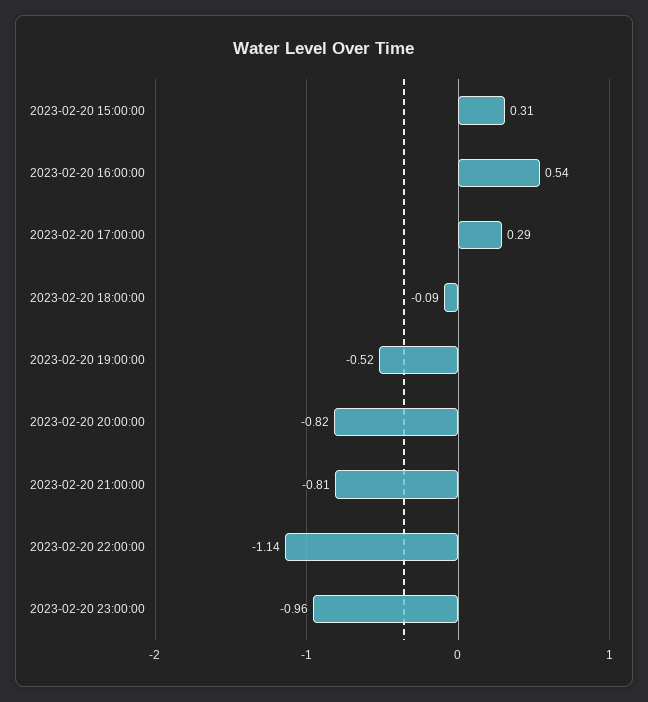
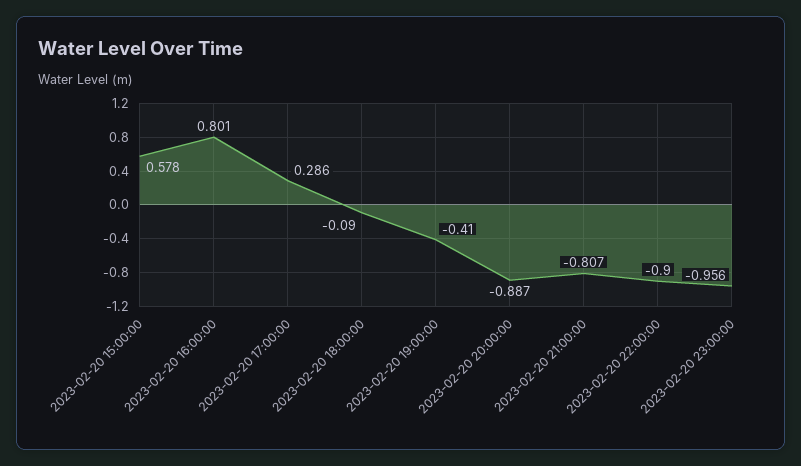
  {
-   "2023-02-20 15:00:00": 0.31,
+   "2023-02-20 15:00:00": 0.578,
-   "2023-02-20 16:00:00": 0.54,
+   "2023-02-20 16:00:00": 0.801,
    "2023-02-20 17:00:00": 0.286,
    "2023-02-20 18:00:00": -0.09,
-   "2023-02-20 19:00:00": -0.52,
+   "2023-02-20 19:00:00": -0.41,
-   "2023-02-20 20:00:00": -0.82,
+   "2023-02-20 20:00:00": -0.887,
    "2023-02-20 21:00:00": -0.807,
-   "2023-02-20 22:00:00": -1.14,
+   "2023-02-20 22:00:00": -0.9,
    "2023-02-20 23:00:00": -0.956
  }

